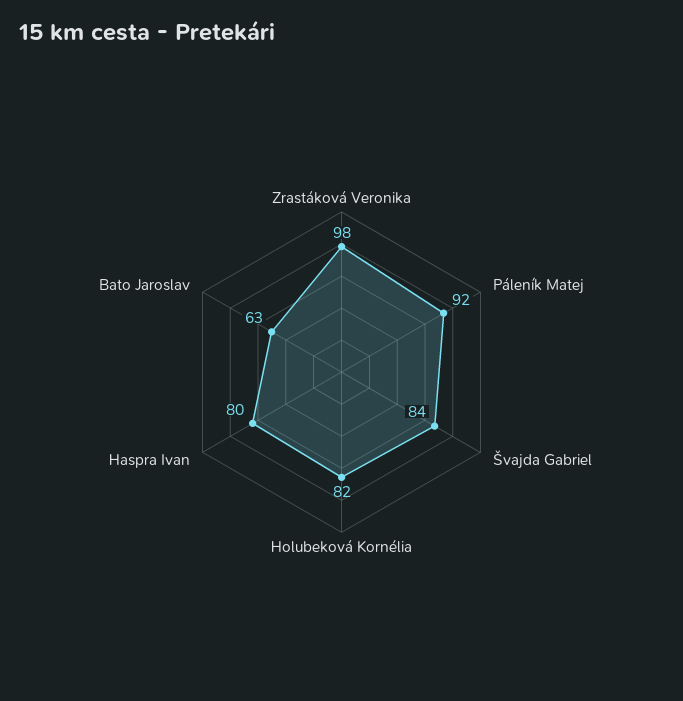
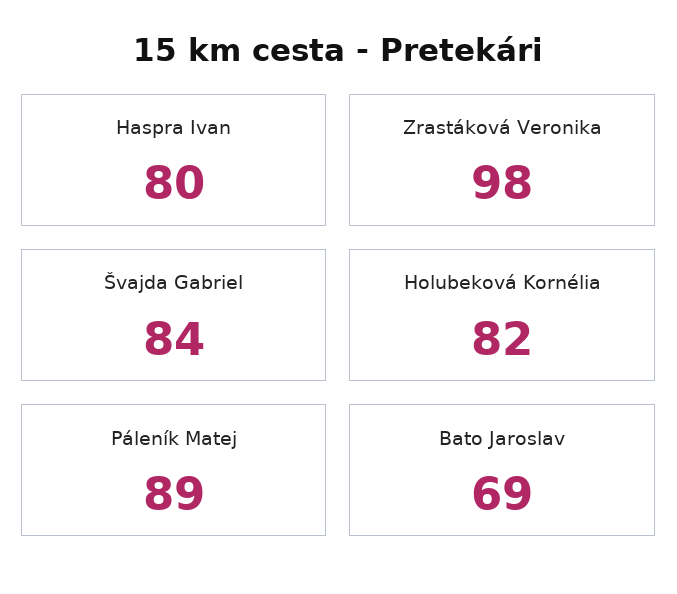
  {
    "Zrastáková Veronika": 98,
-   "Páleník Matej": 92,
+   "Páleník Matej": 89,
    "Švajda Gabriel": 84,
    "Holubeková Kornélia": 82,
    "Haspra Ivan": 80,
-   "Bato Jaroslav": 63
+   "Bato Jaroslav": 69
  }

